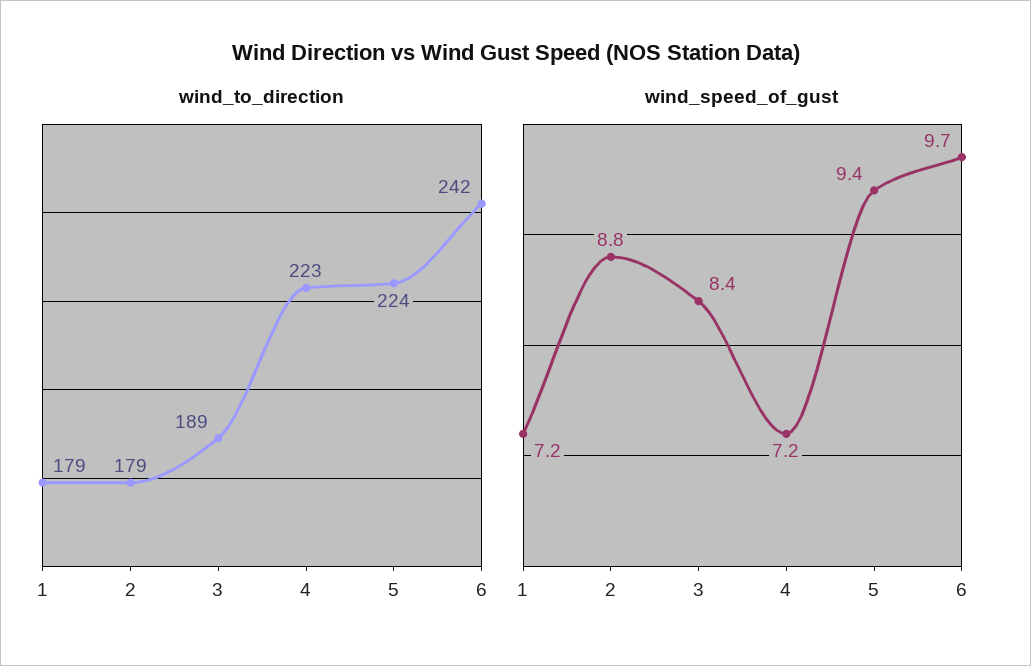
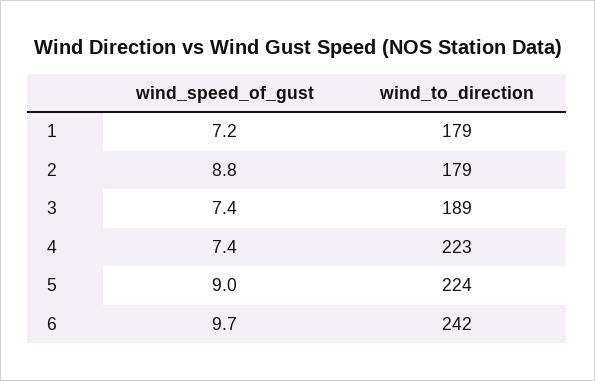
  {
    "wind_to_direction": {
      "1": 179,
      "2": 179,
      "3": 189,
      "4": 223,
      "5": 224,
      "6": 242
    },
    "wind_speed_of_gust": {
      "1": 7.2,
      "2": 8.8,
-     "3": 8.4,
+     "3": 7.4,
-     "4": 7.2,
+     "4": 7.4,
-     "5": 9.4,
+     "5": 9,
      "6": 9.7
    }
  }

